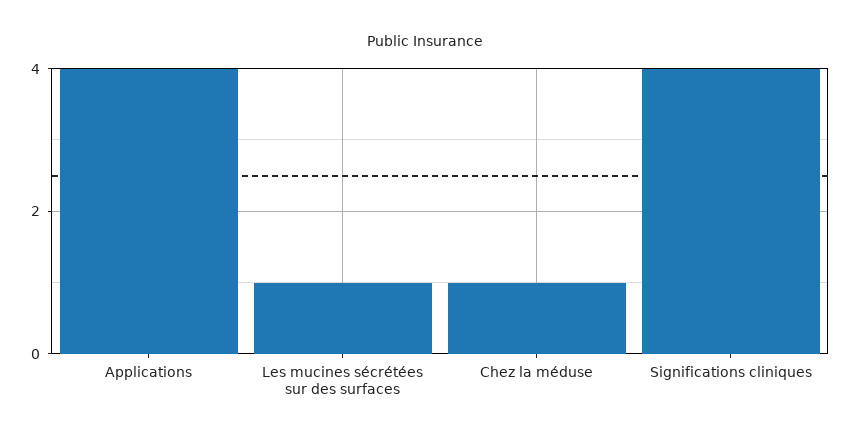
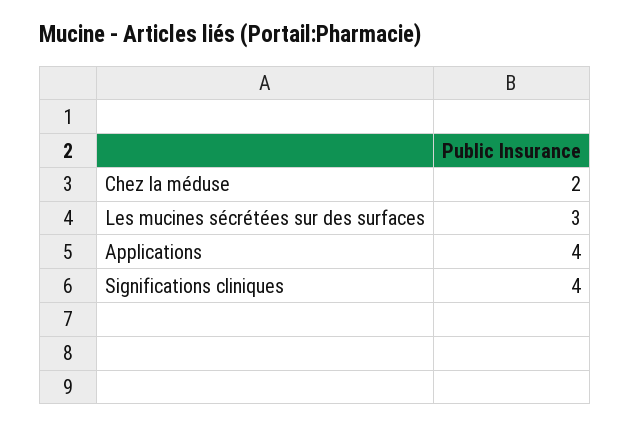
  {
    "Applications": 4,
-   "Les mucines sécrétées sur des surfaces": 1,
+   "Les mucines sécrétées sur des surfaces": 3,
-   "Chez la méduse": 1,
+   "Chez la méduse": 2,
    "Significations cliniques": 4
  }

